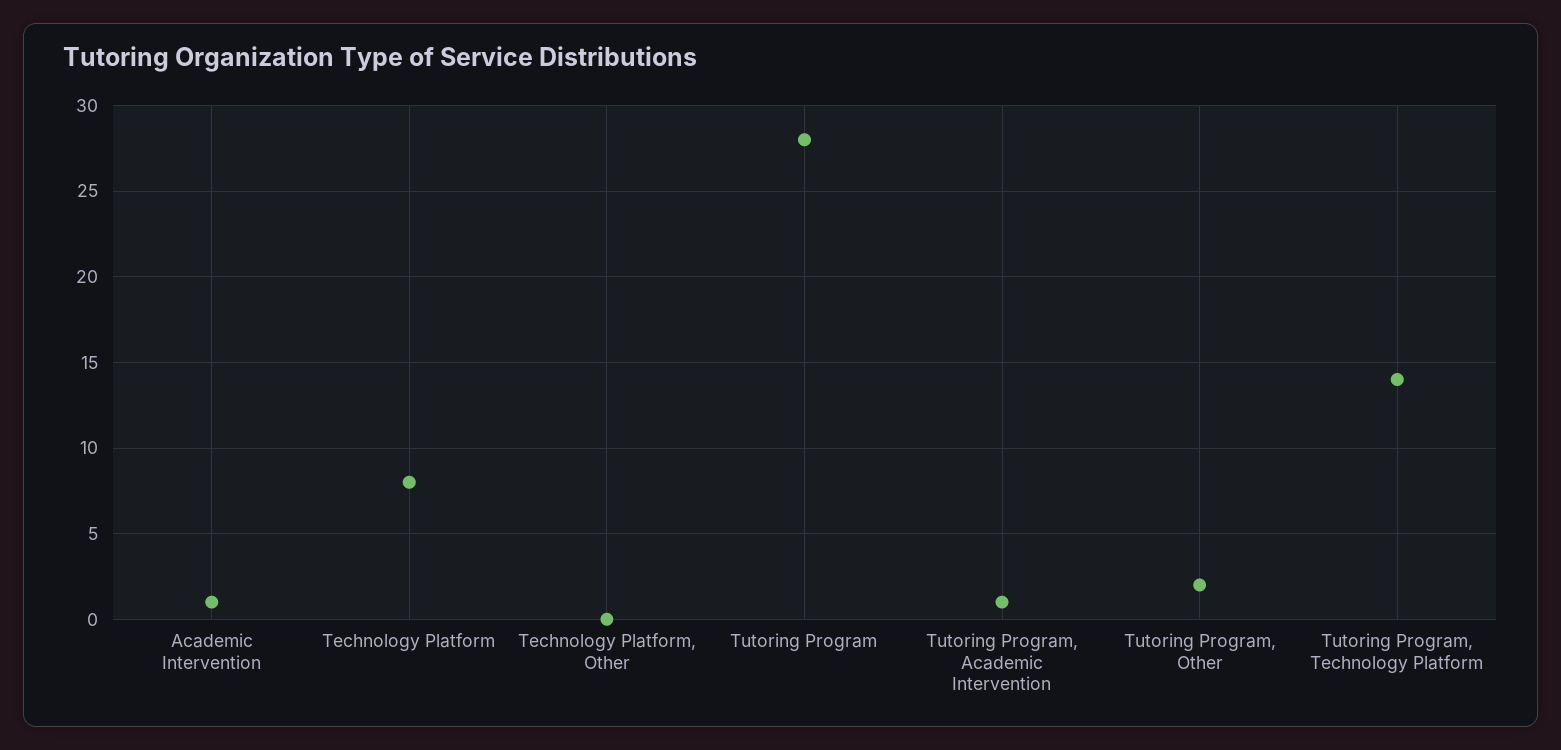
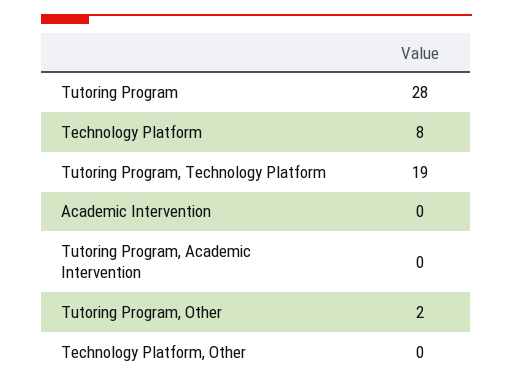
  {
-   "Academic Intervention": 1,
+   "Academic Intervention": 0,
    "Technology Platform": 8,
    "Technology Platform, Other": 0,
    "Tutoring Program": 28,
-   "Tutoring Program, Academic Intervention": 1,
+   "Tutoring Program, Academic Intervention": 0,
    "Tutoring Program, Other": 2,
-   "Tutoring Program, Technology Platform": 14
+   "Tutoring Program, Technology Platform": 19
  }

